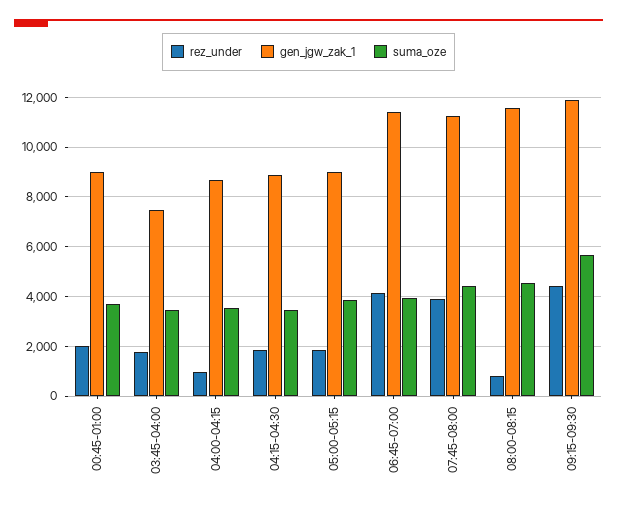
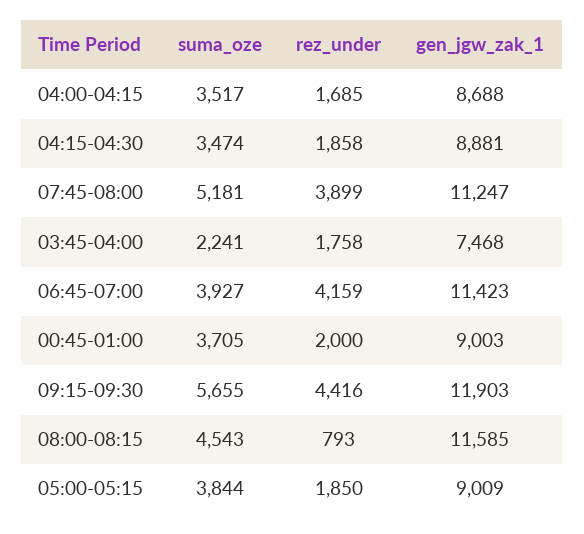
  {
    "rez_under": {
      "00:45-01:00": 2000,
      "03:45-04:00": 1758,
-     "04:00-04:15": 1000,
+     "04:00-04:15": 1685,
      "04:15-04:30": 1858,
      "05:00-05:15": 1850,
      "06:45-07:00": 4159,
      "07:45-08:00": 3899,
      "08:00-08:15": 793,
      "09:15-09:30": 4416
    },
    "gen_jgw_zak_1": {
      "00:45-01:00": 9003,
      "03:45-04:00": 7468,
      "04:00-04:15": 8688,
      "04:15-04:30": 8881,
      "05:00-05:15": 9009,
      "06:45-07:00": 11423,
      "07:45-08:00": 11247,
      "08:00-08:15": 11585,
      "09:15-09:30": 11903
    },
    "suma_oze": {
      "00:45-01:00": 3705,
-     "03:45-04:00": 3500,
+     "03:45-04:00": 2241,
      "04:00-04:15": 3517,
      "04:15-04:30": 3474,
      "05:00-05:15": 3844,
      "06:45-07:00": 3927,
-     "07:45-08:00": 4500,
+     "07:45-08:00": 5181,
      "08:00-08:15": 4543,
      "09:15-09:30": 5655
    }
  }

